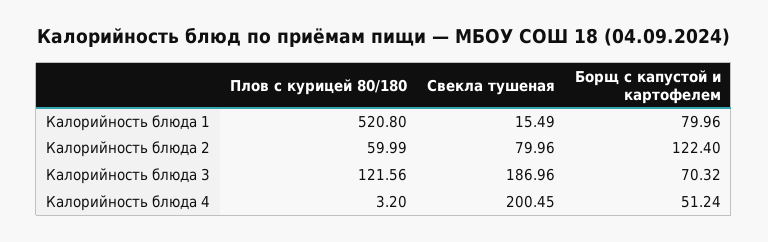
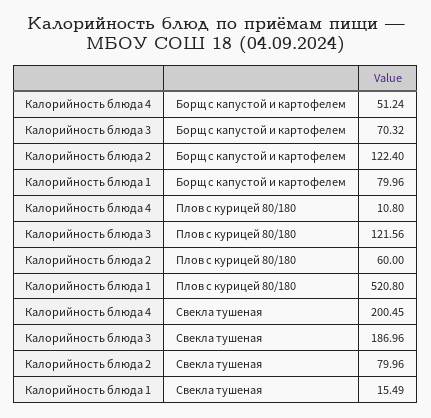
  {
    "Плов с курицей 80/180": {
      "Калорийность блюда 1": 520.8,
-     "Калорийность блюда 2": 59.99,
+     "Калорийность блюда 2": 60,
      "Калорийность блюда 3": 121.56,
-     "Калорийность блюда 4": 3.2
+     "Калорийность блюда 4": 10.8
    },
    "Свекла тушеная": {
      "Калорийность блюда 1": 15.49,
      "Калорийность блюда 2": 79.96,
      "Калорийность блюда 3": 186.96,
      "Калорийность блюда 4": 200.45
    },
    "Борщ с капустой и картофелем": {
      "Калорийность блюда 1": 79.96,
      "Калорийность блюда 2": 122.4,
      "Калорийность блюда 3": 70.32,
      "Калорийность блюда 4": 51.24
    }
  }

